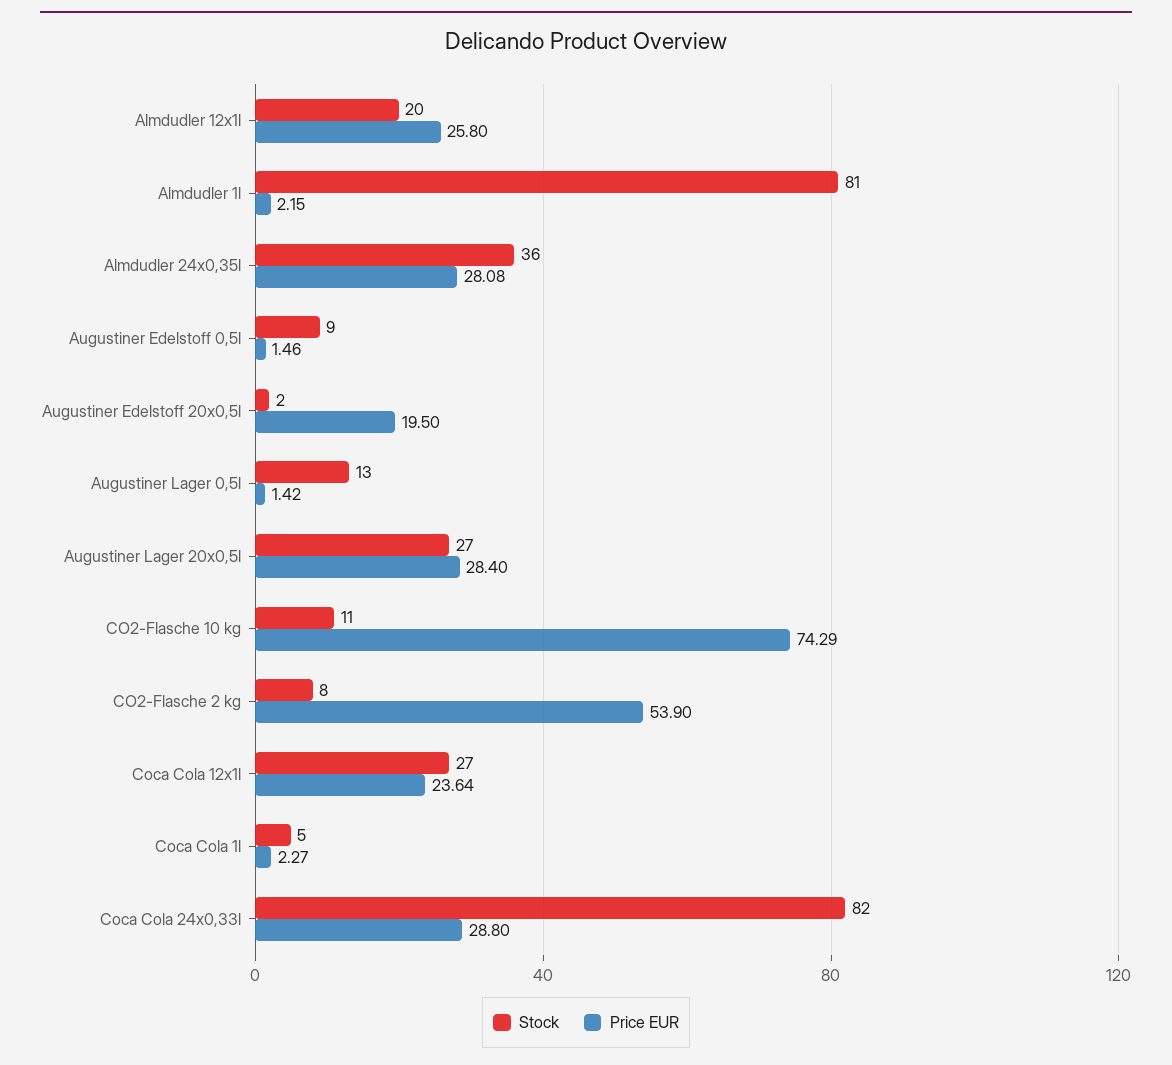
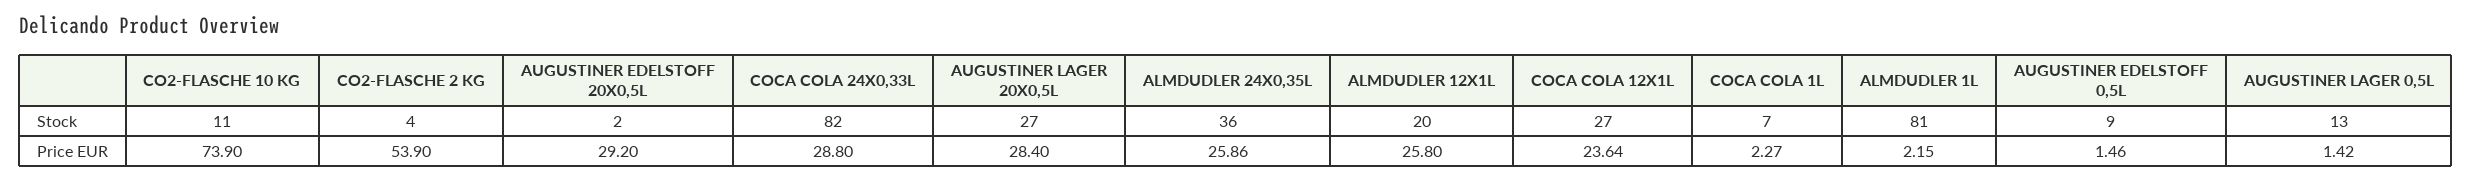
  {
    "Stock": {
      "Almdudler 12x1l": 20,
      "Almdudler 1l": 81,
      "Almdudler 24x0,35l": 36,
      "Augustiner Edelstoff 0,5l": 9,
      "Augustiner Edelstoff 20x0,5l": 2,
      "Augustiner Lager 0,5l": 13,
      "Augustiner Lager 20x0,5l": 27,
      "CO2-Flasche 10 kg": 11,
-     "CO2-Flasche 2 kg": 8,
+     "CO2-Flasche 2 kg": 4,
      "Coca Cola 12x1l": 27,
-     "Coca Cola 1l": 5,
+     "Coca Cola 1l": 7,
      "Coca Cola 24x0,33l": 82
    },
    "Price EUR": {
      "Almdudler 12x1l": 25.8,
      "Almdudler 1l": 2.15,
-     "Almdudler 24x0,35l": 28.08,
+     "Almdudler 24x0,35l": 25.86,
      "Augustiner Edelstoff 0,5l": 1.46,
-     "Augustiner Edelstoff 20x0,5l": 19.5,
+     "Augustiner Edelstoff 20x0,5l": 29.2,
      "Augustiner Lager 0,5l": 1.42,
      "Augustiner Lager 20x0,5l": 28.4,
-     "CO2-Flasche 10 kg": 74.29,
+     "CO2-Flasche 10 kg": 73.9,
      "CO2-Flasche 2 kg": 53.9,
      "Coca Cola 12x1l": 23.64,
      "Coca Cola 1l": 2.27,
      "Coca Cola 24x0,33l": 28.8
    }
  }

